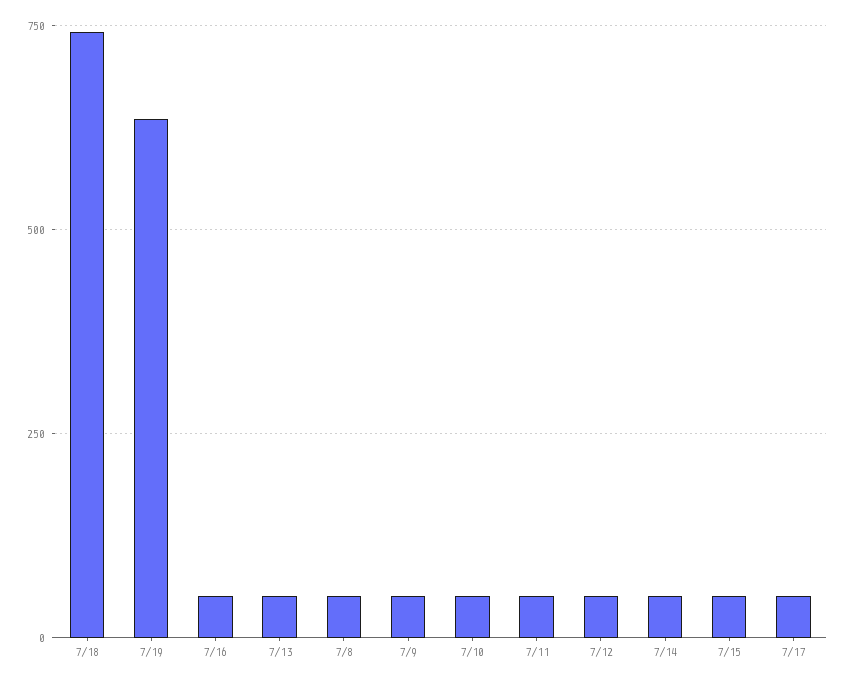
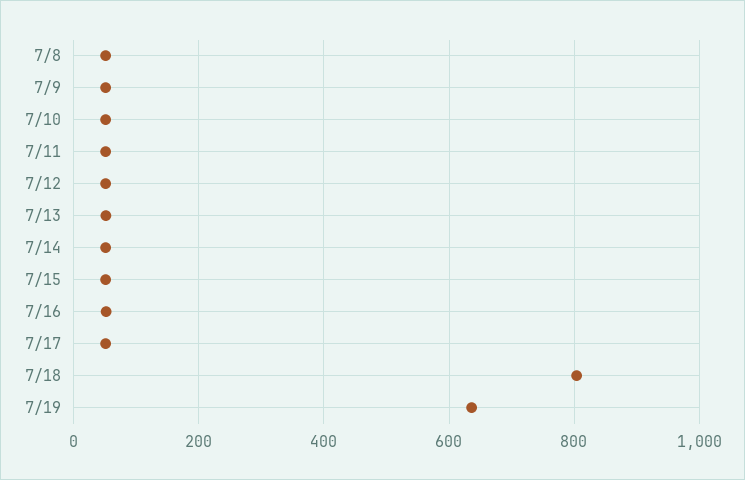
  {
-   "7/18": 750,
+   "7/18": 800,
    "7/19": 640,
    "7/16": 60,
    "7/13": 60,
    "7/8": 60,
    "7/9": 60,
    "7/10": 60,
    "7/11": 60,
    "7/12": 60,
    "7/14": 60,
    "7/15": 60,
    "7/17": 60
  }

